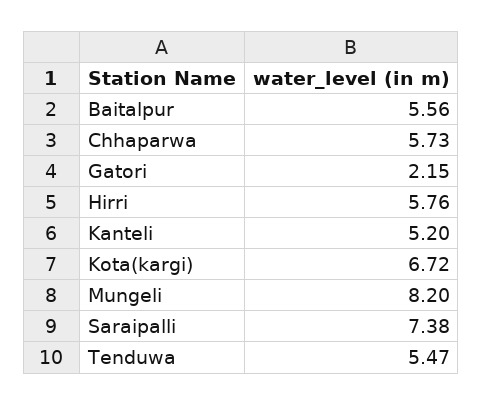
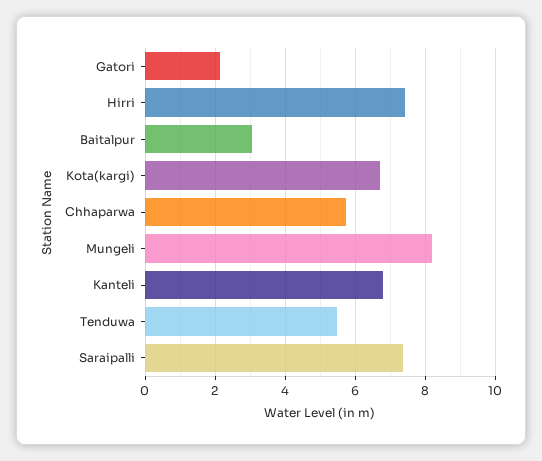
  {
-   "Baitalpur": 5.56,
+   "Baitalpur": 3,
    "Chhaparwa": 5.73,
    "Gatori": 2.15,
-   "Hirri": 5.76,
+   "Hirri": 7.4,
-   "Kanteli": 5.2,
+   "Kanteli": 6.8,
    "Kota(kargi)": 6.72,
    "Mungeli": 8.2,
    "Saraipalli": 7.38,
    "Tenduwa": 5.47
  }

